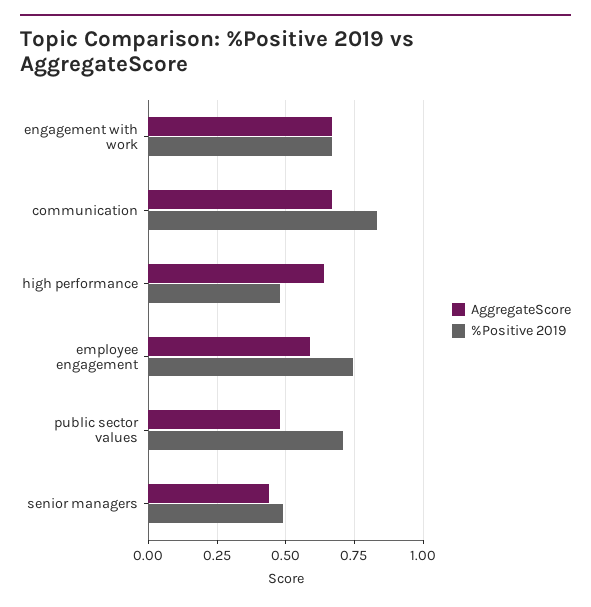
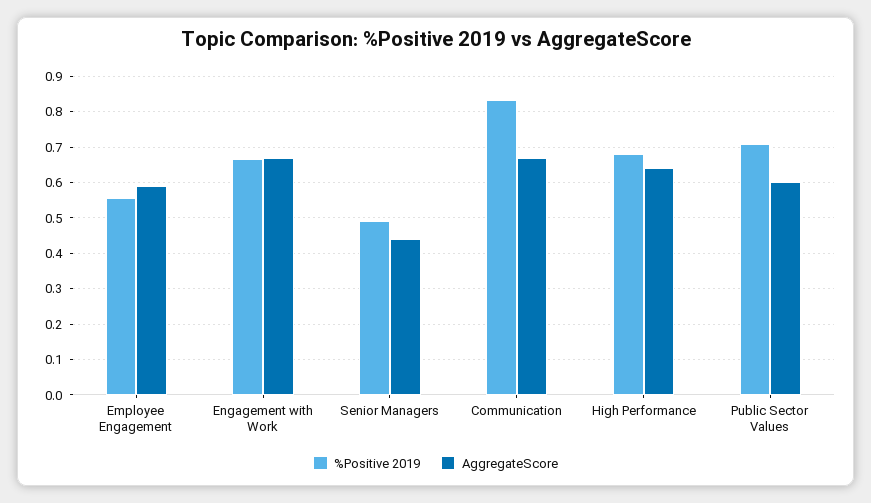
  {
    "AggregateScore": {
      "engagement with work": 0.68,
      "communication": 0.68,
      "high performance": 0.64,
      "employee engagement": 0.6,
-     "public sector values": 0.475,
+     "public sector values": 0.6,
      "senior managers": 0.44
    },
    "%Positive 2019": {
      "engagement with work": 0.66,
      "communication": 0.84,
-     "high performance": 0.475,
+     "high performance": 0.68,
-     "employee engagement": 0.75,
+     "employee engagement": 0.56,
      "public sector values": 0.72,
      "senior managers": 0.5
    }
  }

